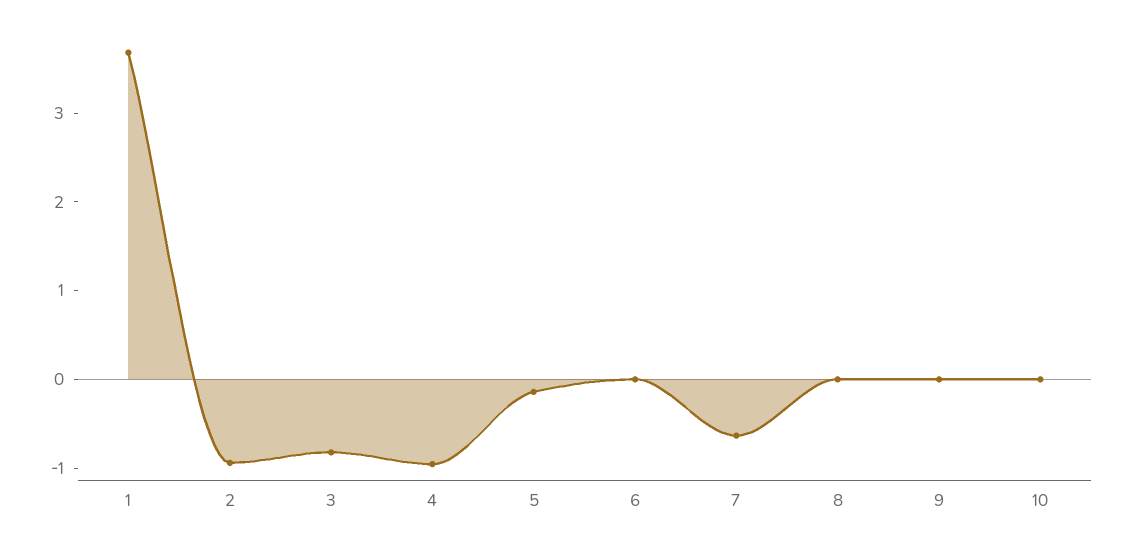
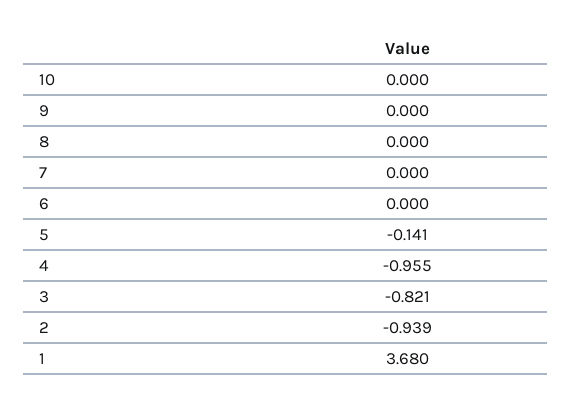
  {
    "1": 3.68,
    "2": -0.939,
    "3": -0.821,
    "4": -0.955,
    "5": -0.141,
    "6": 0,
-   "7": -0.6,
+   "7": 0,
    "8": 0,
    "9": 0,
    "10": 0
  }

